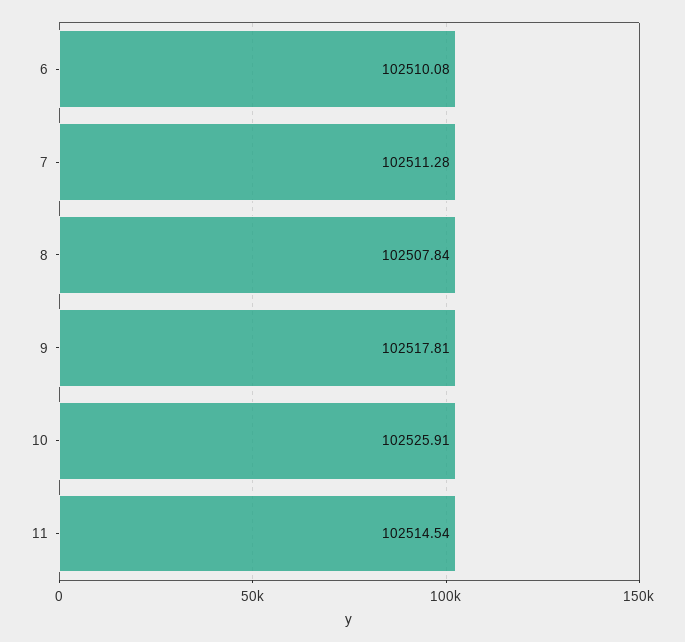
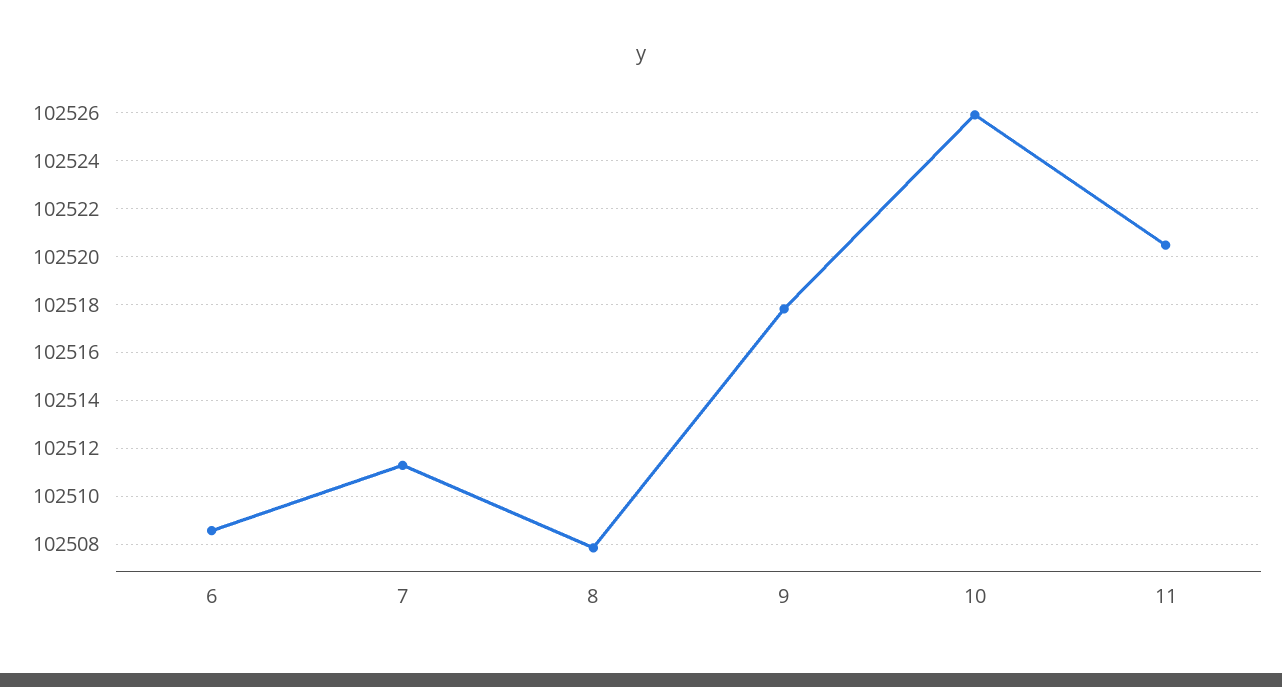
  {
-   "6": 102510.08,
+   "6": 102508.5,
    "7": 102511.28,
    "8": 102507.84,
    "9": 102517.81,
    "10": 102525.91,
-   "11": 102514.54
+   "11": 102520.5
  }

